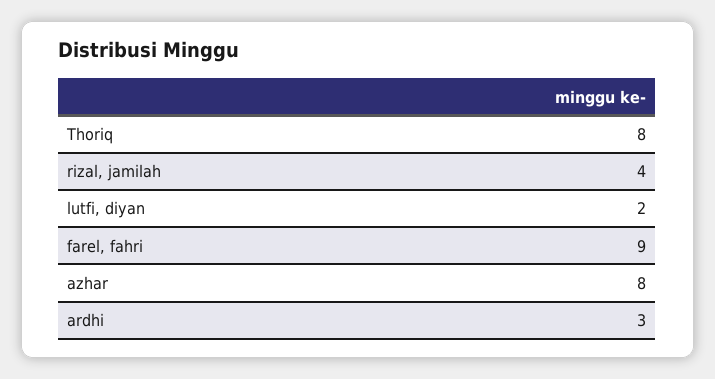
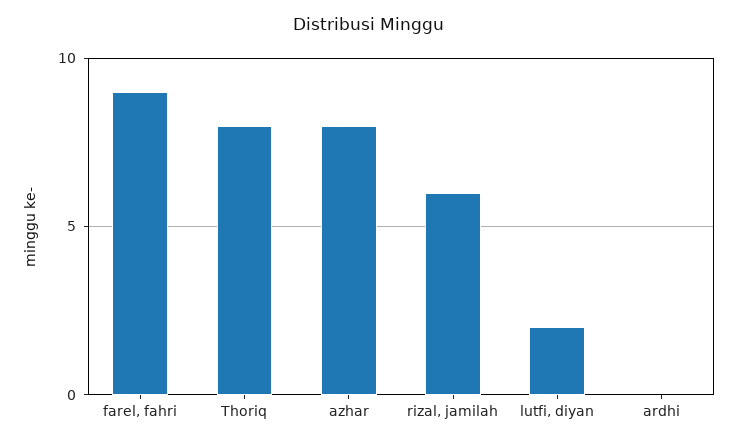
  {
    "Thoriq": 8,
-   "rizal, jamilah": 4,
+   "rizal, jamilah": 6,
    "lutfi, diyan": 2,
    "farel, fahri": 9,
    "azhar": 8,
-   "ardhi": 3
+   "ardhi": 0
  }

